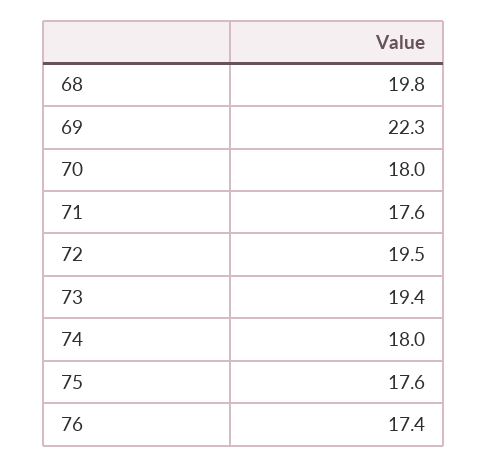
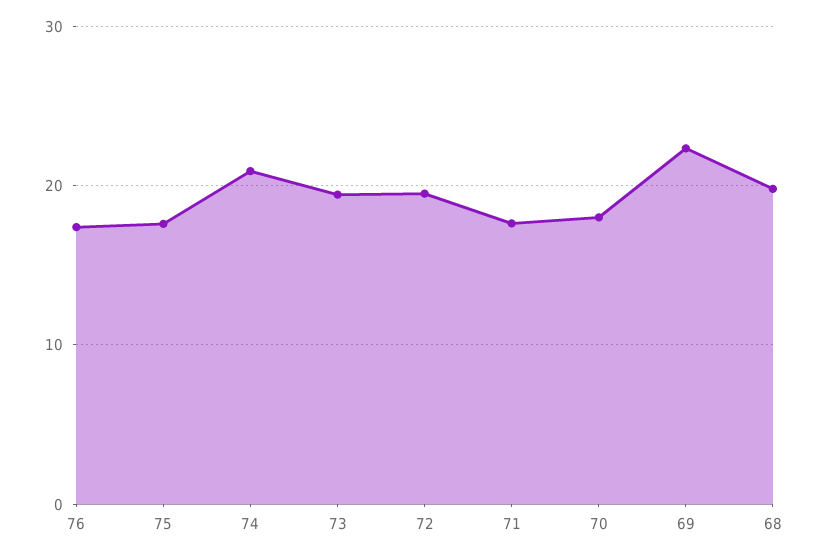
  {
    "68": 19.8,
    "69": 22.3,
    "70": 18,
    "71": 17.6,
    "72": 19.5,
    "73": 19.4,
-   "74": 18,
+   "74": 21,
    "75": 17.6,
    "76": 17.4
  }

